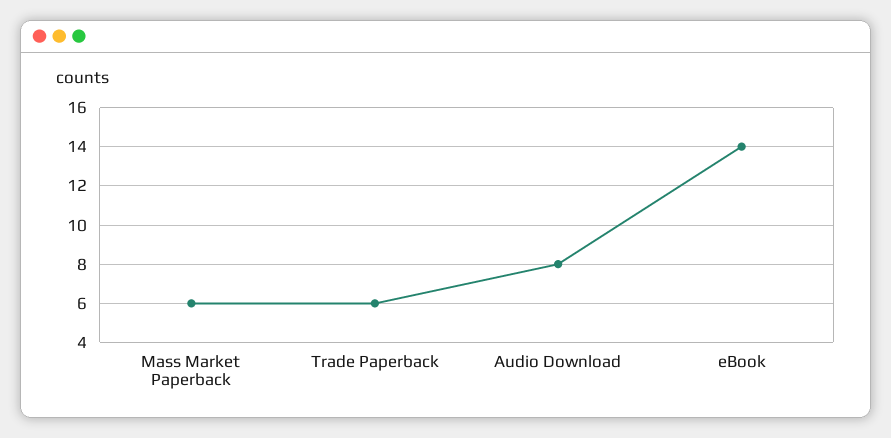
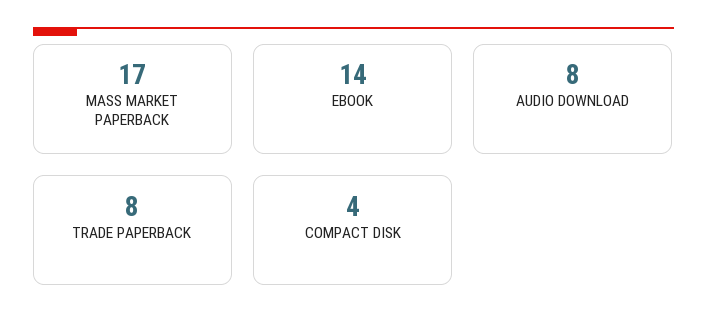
  {
-   "Mass Market Paperback": 6,
+   "Mass Market Paperback": 17,
-   "Trade Paperback": 6,
+   "Trade Paperback": 8,
    "Audio Download": 8,
-   "eBook": 14
+   "eBook": 14,
+   "COMPACT DISK": 4
  }

